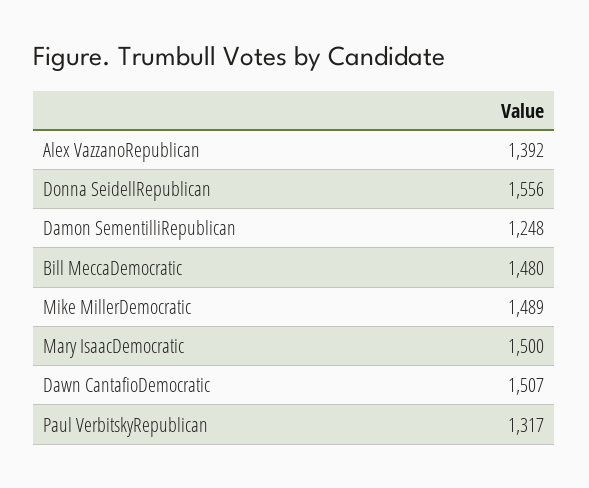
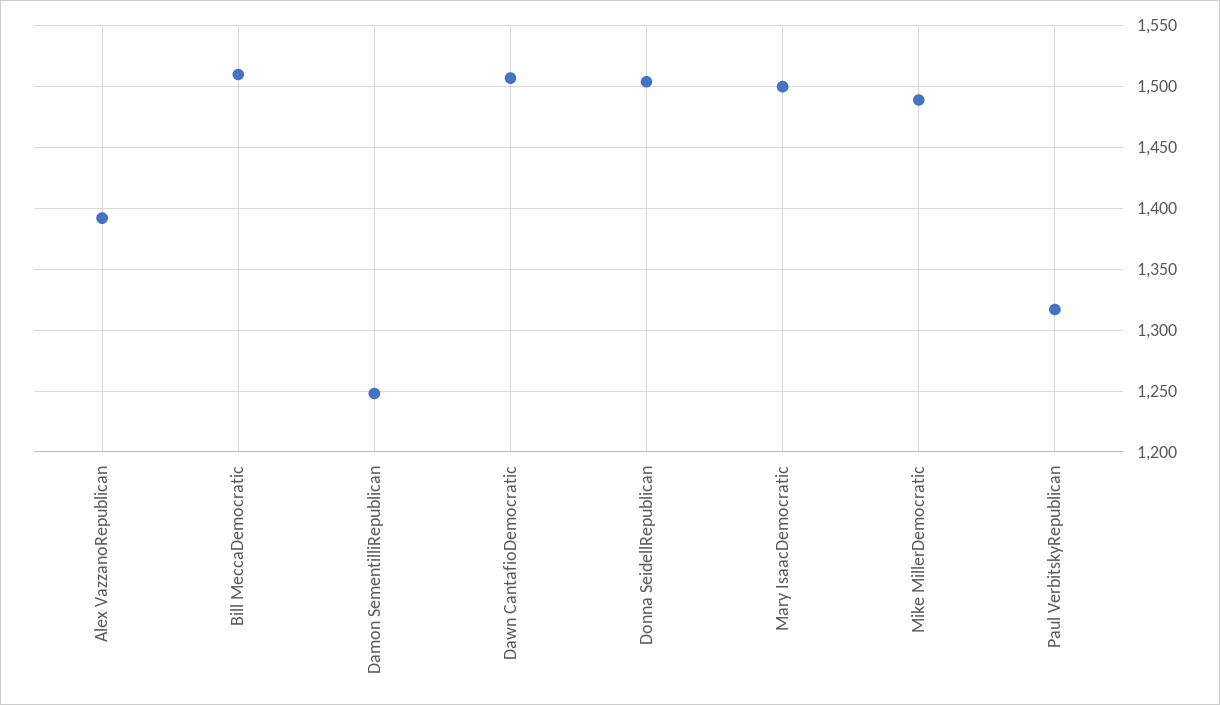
  {
    "Alex VazzanoRepublican": 1392,
-   "Donna SeidellRepublican": 1556,
+   "Donna SeidellRepublican": 1505,
    "Damon SementilliRepublican": 1248,
-   "Bill MeccaDemocratic": 1480,
+   "Bill MeccaDemocratic": 1510,
    "Mike MillerDemocratic": 1489,
    "Mary IsaacDemocratic": 1500,
    "Dawn CantafioDemocratic": 1507,
    "Paul VerbitskyRepublican": 1317
  }

